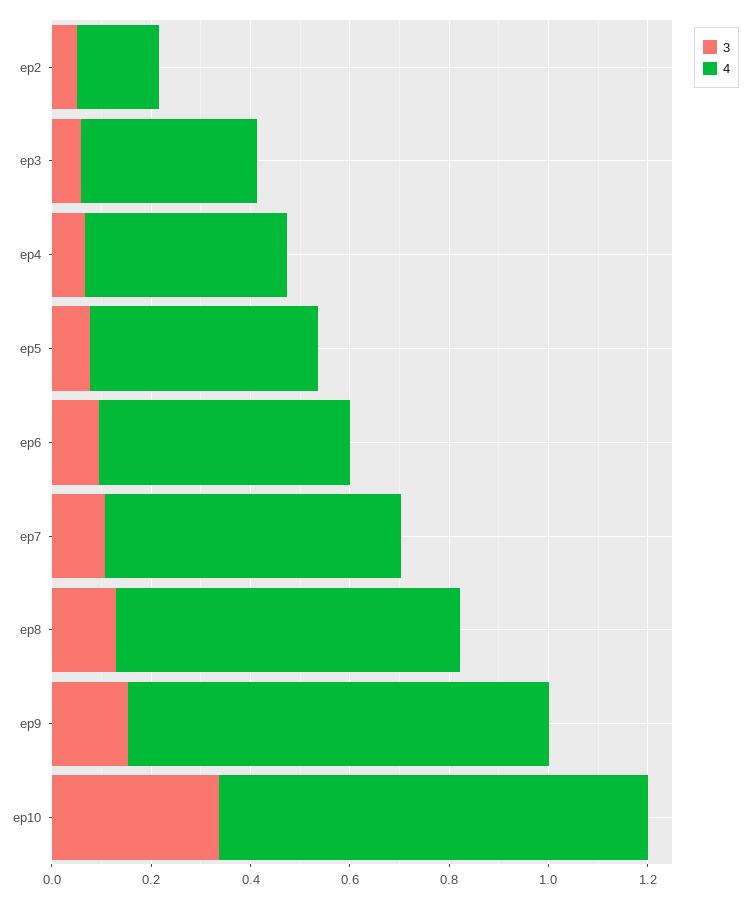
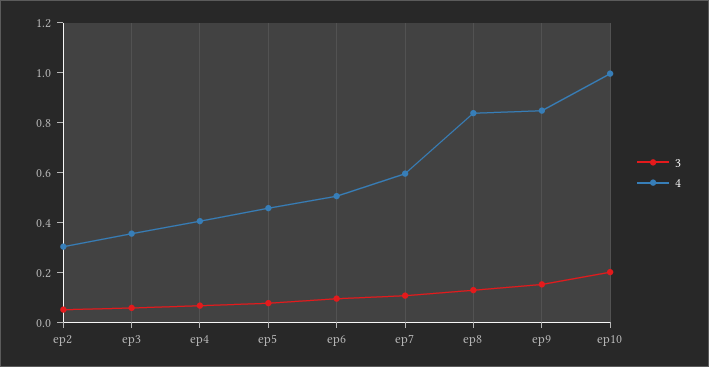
  {
    "3": {
      "ep2": 0.05,
      "ep3": 0.05,
      "ep4": 0.05,
      "ep5": 0.1,
      "ep6": 0.1,
      "ep7": 0.1,
      "ep8": 0.15,
      "ep9": 0.15,
-     "ep10": 0.35
+     "ep10": 0.2
    },
    "4": {
-     "ep2": 0.15,
+     "ep2": 0.3,
      "ep3": 0.35,
      "ep4": 0.4,
      "ep5": 0.45,
      "ep6": 0.5,
      "ep7": 0.6,
-     "ep8": 0.7,
+     "ep8": 0.85,
      "ep9": 0.85,
-     "ep10": 0.85
+     "ep10": 1
    }
  }

